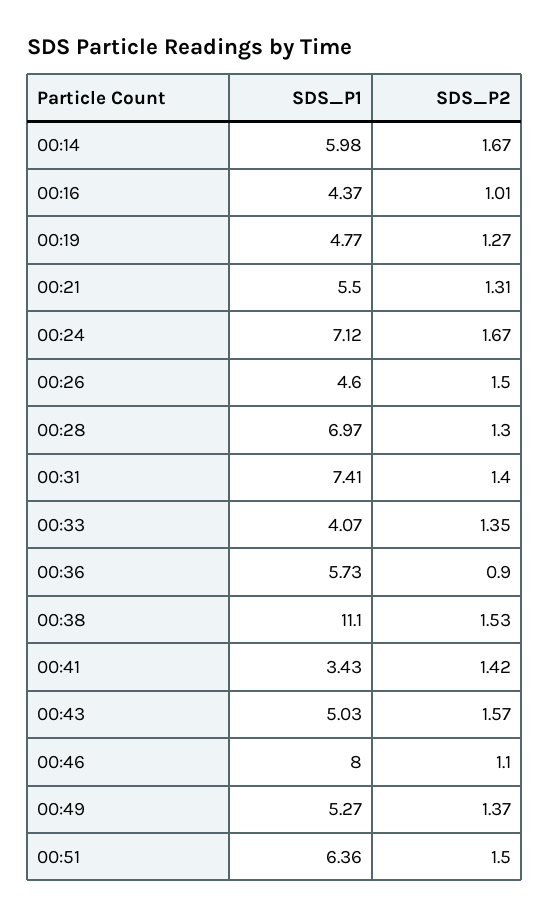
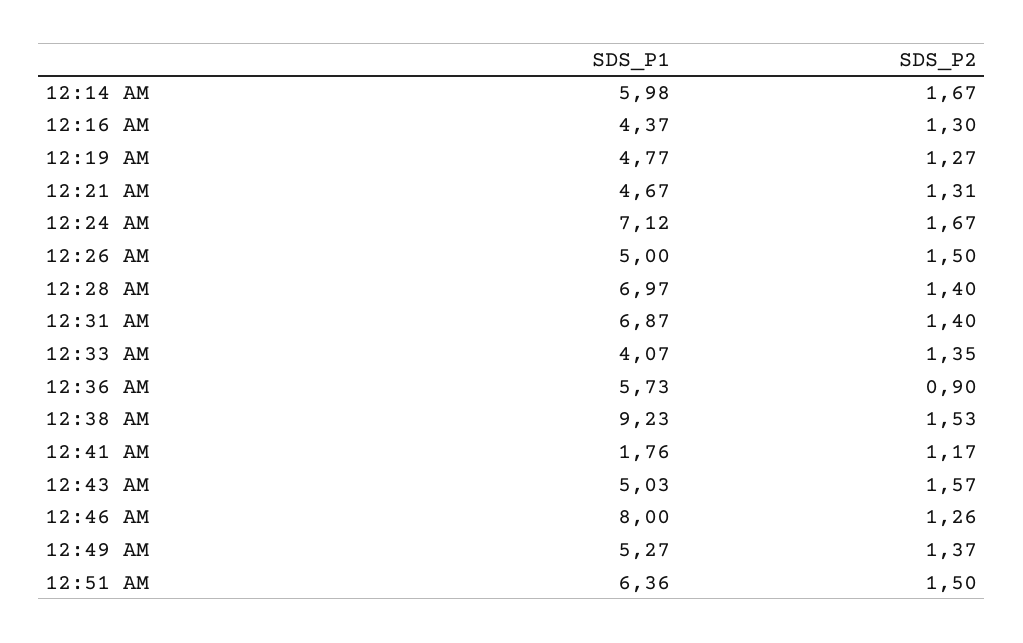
  {
    "SDS_P1": {
      "00:14": 5.98,
      "00:16": 4.37,
      "00:19": 4.77,
-     "00:21": 5.5,
+     "00:21": 4.67,
      "00:24": 7.12,
-     "00:26": 4.6,
+     "00:26": 5,
      "00:28": 6.97,
-     "00:31": 7.41,
+     "00:31": 6.87,
      "00:33": 4.07,
      "00:36": 5.73,
-     "00:38": 11.1,
+     "00:38": 9.23,
-     "00:41": 3.43,
+     "00:41": 1.76,
      "00:43": 5.03,
      "00:46": 8,
      "00:49": 5.27,
      "00:51": 6.36
    },
    "SDS_P2": {
      "00:14": 1.67,
-     "00:16": 1.01,
+     "00:16": 1.3,
      "00:19": 1.27,
      "00:21": 1.31,
      "00:24": 1.67,
      "00:26": 1.5,
-     "00:28": 1.3,
+     "00:28": 1.4,
      "00:31": 1.4,
      "00:33": 1.35,
      "00:36": 0.9,
      "00:38": 1.53,
-     "00:41": 1.42,
+     "00:41": 1.17,
      "00:43": 1.57,
-     "00:46": 1.1,
+     "00:46": 1.26,
      "00:49": 1.37,
      "00:51": 1.5
    }
  }

